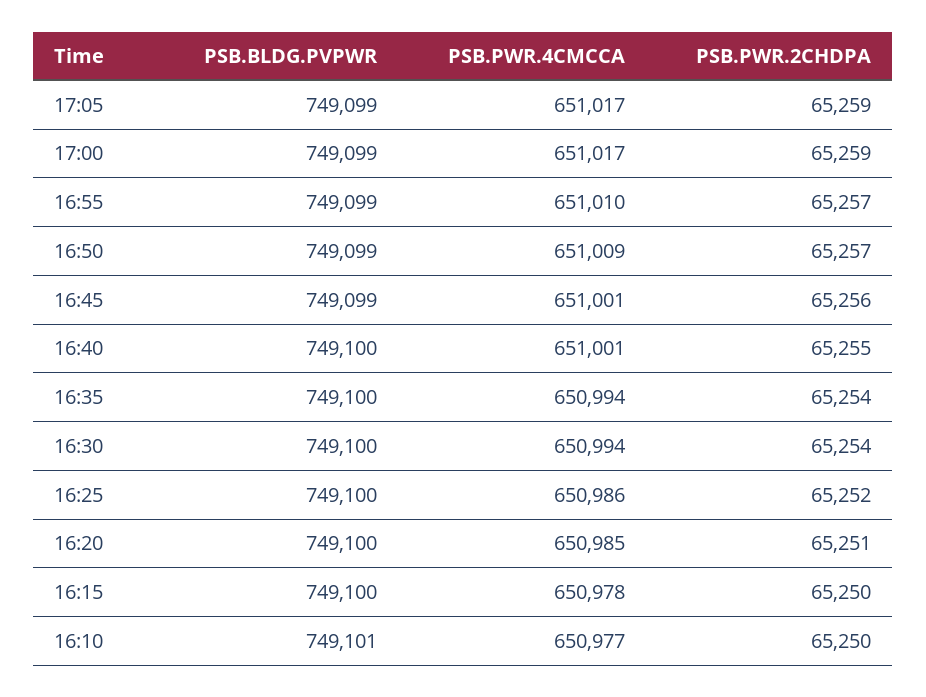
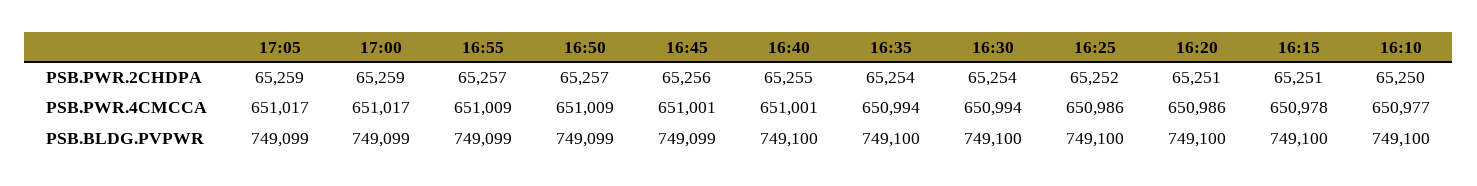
  {
    "PSB.BLDG.PVPWR": {
      "17:05": 749099,
      "17:00": 749099,
      "16:55": 749099,
      "16:50": 749099,
      "16:45": 749099,
      "16:40": 749100,
      "16:35": 749100,
      "16:30": 749100,
      "16:25": 749100,
      "16:20": 749100,
      "16:15": 749100,
-     "16:10": 749101
+     "16:10": 749100
    },
    "PSB.PWR.4CMCCA": {
      "17:05": 651017,
      "17:00": 651017,
-     "16:55": 651010,
+     "16:55": 651009,
      "16:50": 651009,
      "16:45": 651001,
      "16:40": 651001,
      "16:35": 650994,
      "16:30": 650994,
      "16:25": 650986,
-     "16:20": 650985,
+     "16:20": 650986,
      "16:15": 650978,
      "16:10": 650977
    },
    "PSB.PWR.2CHDPA": {
      "17:05": 65259,
      "17:00": 65259,
      "16:55": 65257,
      "16:50": 65257,
      "16:45": 65256,
      "16:40": 65255,
      "16:35": 65254,
      "16:30": 65254,
      "16:25": 65252,
      "16:20": 65251,
-     "16:15": 65250,
+     "16:15": 65251,
      "16:10": 65250
    }
  }

